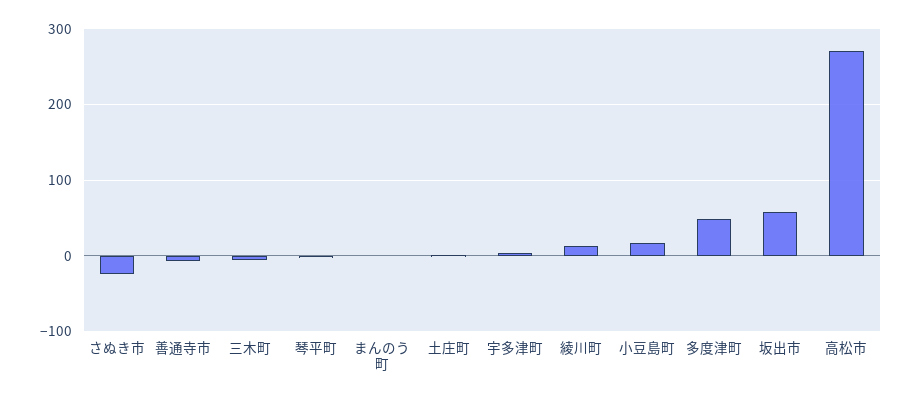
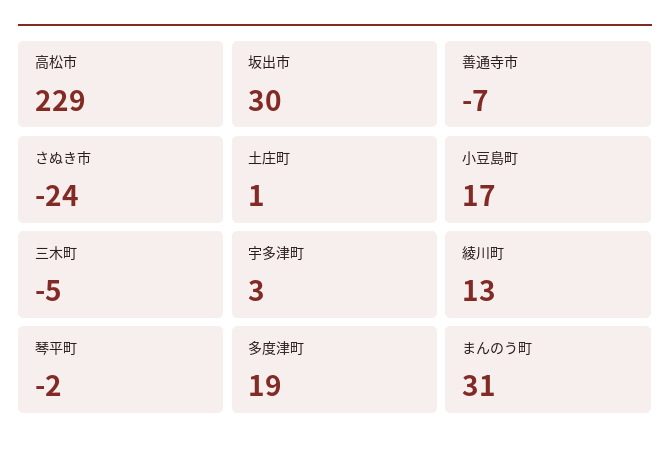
  {
    "さぬき市": -24,
    "善通寺市": -7,
    "三木町": -5,
    "琴平町": -2,
-   "まんのう町": 0,
+   "まんのう町": 31,
    "土庄町": 1,
    "宇多津町": 3,
    "綾川町": 13,
    "小豆島町": 17,
-   "多度津町": 50,
+   "多度津町": 19,
-   "坂出市": 60,
+   "坂出市": 30,
-   "高松市": 270
+   "高松市": 229
  }

